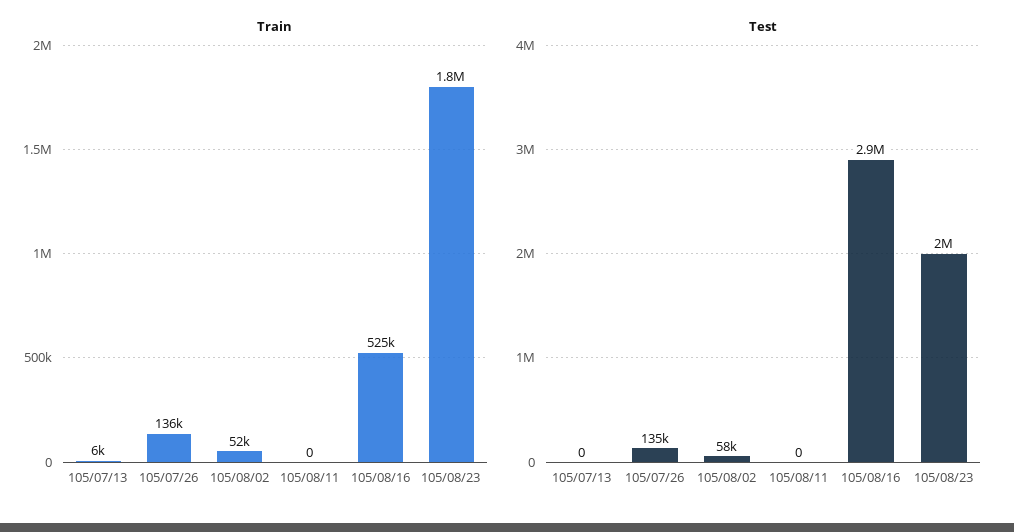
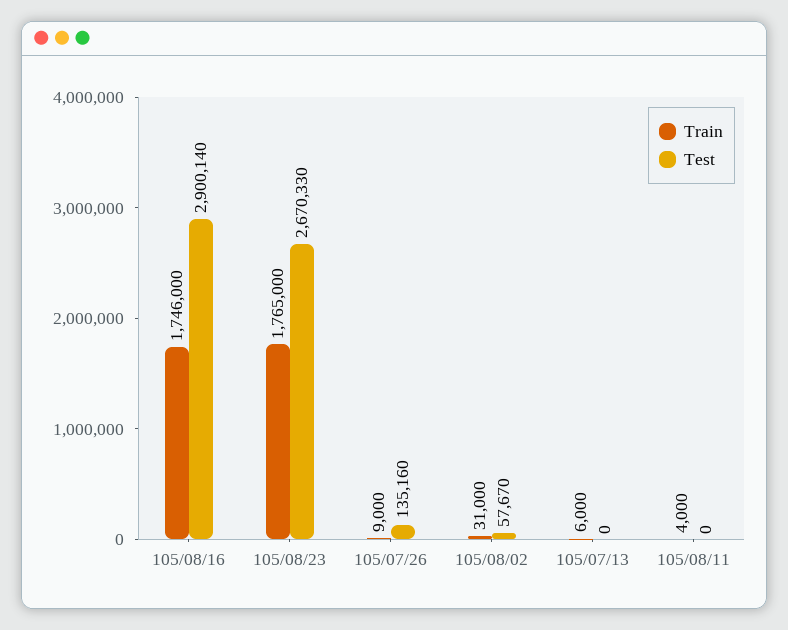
  {
    "Train": {
      "105/07/13": 6000,
-     "105/07/26": 136000,
+     "105/07/26": 9000,
-     "105/08/02": 52000,
+     "105/08/02": 31000,
-     "105/08/11": 0,
+     "105/08/11": 4000,
-     "105/08/16": 525000,
+     "105/08/16": 1746000,
      "105/08/23": 1765000
    },
    "Test": {
      "105/07/13": 0,
      "105/07/26": 135160,
      "105/08/02": 57670,
      "105/08/11": 0,
      "105/08/16": 2900140,
-     "105/08/23": 2000000
+     "105/08/23": 2670330
    }
  }

